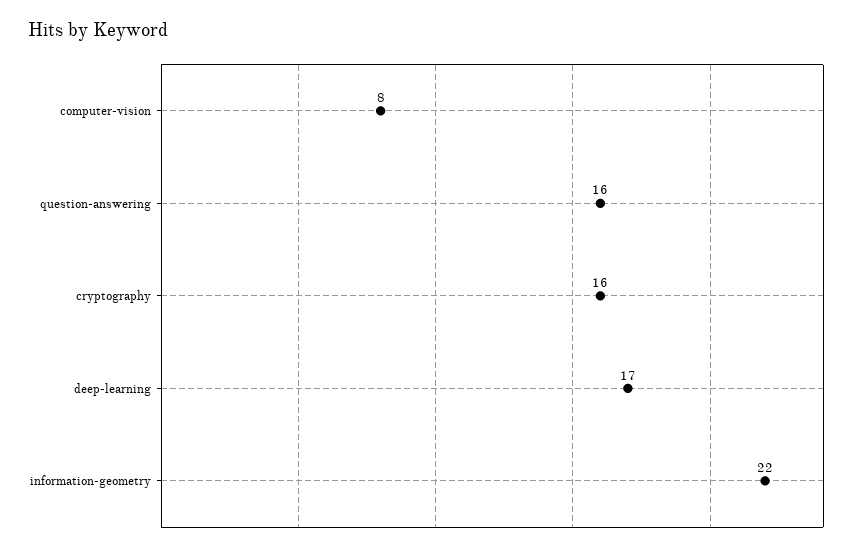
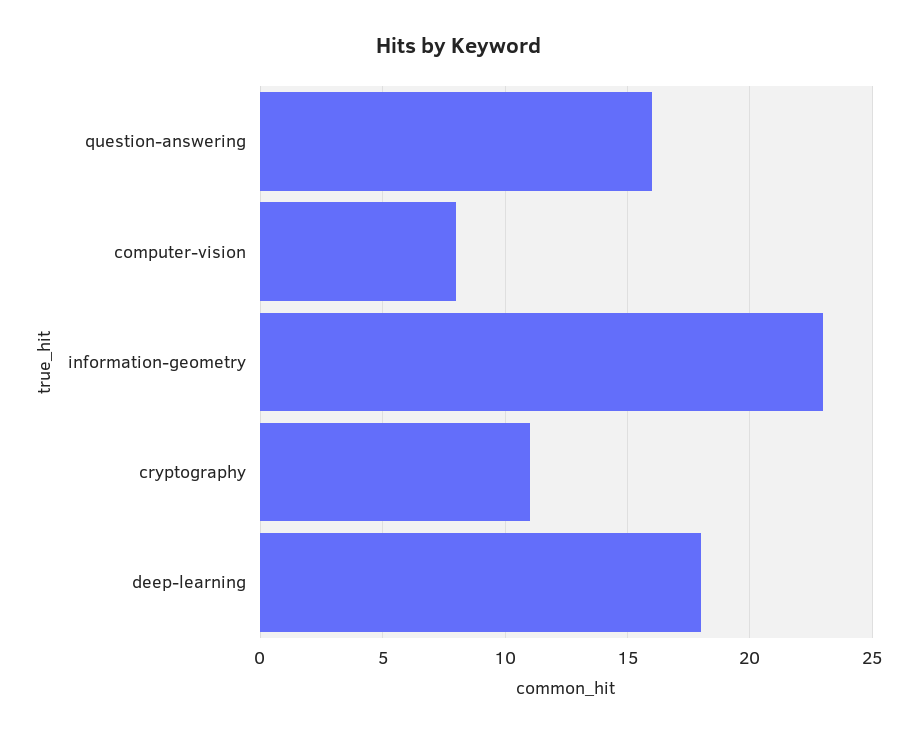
  {
    "computer-vision": 8,
    "question-answering": 16,
-   "cryptography": 16,
+   "cryptography": 11,
-   "deep-learning": 17,
+   "deep-learning": 18,
-   "information-geometry": 22
+   "information-geometry": 23
  }

